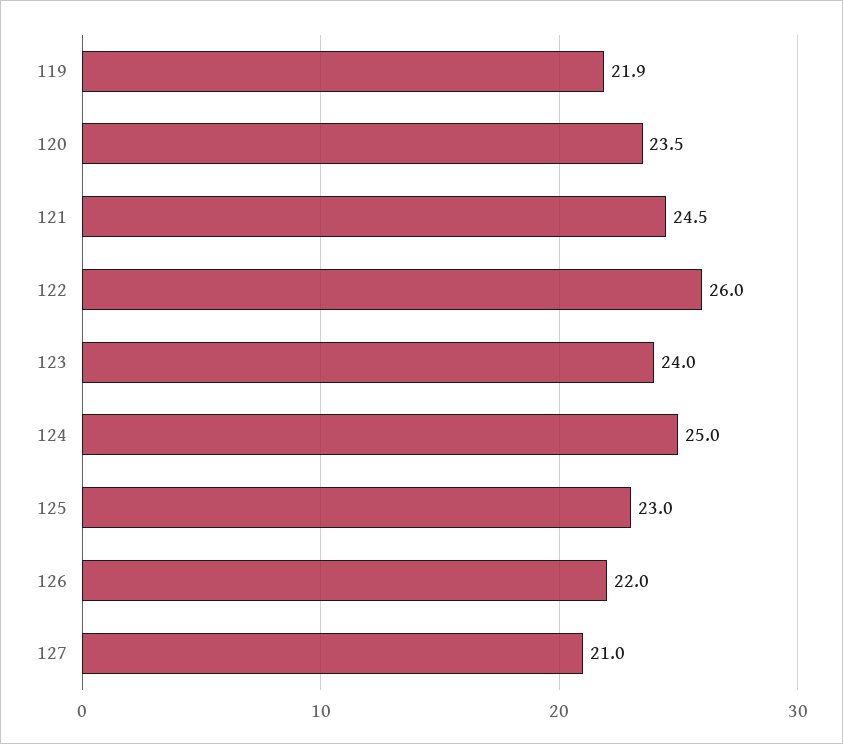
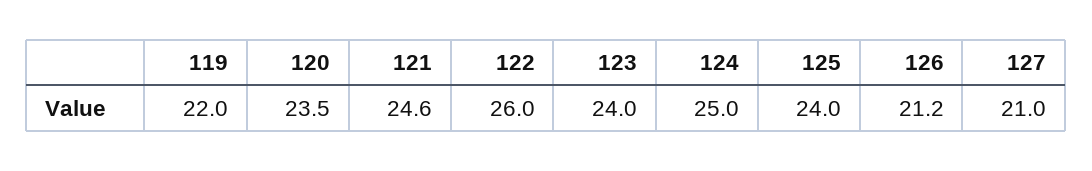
  {
-   "119": 21.9,
+   "119": 22,
    "120": 23.5,
-   "121": 24.5,
+   "121": 24.6,
    "122": 26,
    "123": 24,
    "124": 25,
-   "125": 23,
+   "125": 24,
-   "126": 22,
+   "126": 21.2,
    "127": 21
  }

